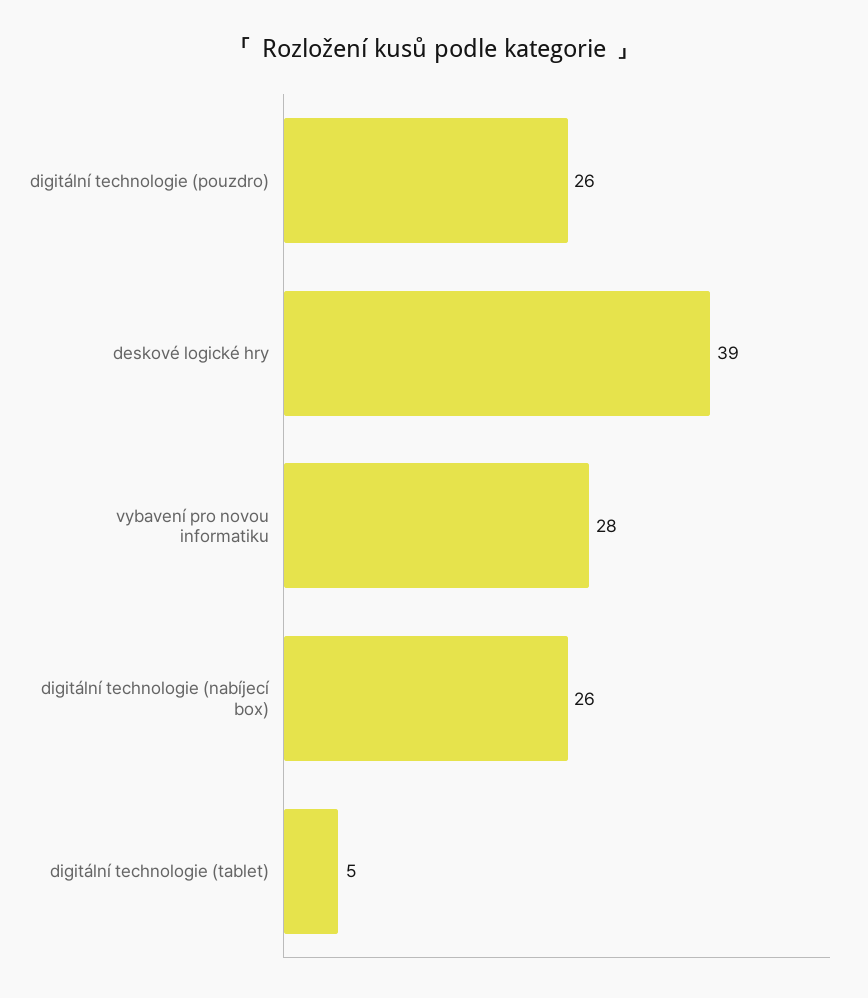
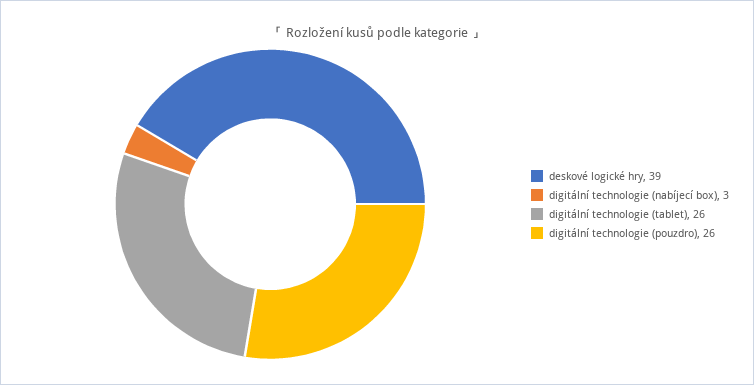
  {
    "digitální technologie (pouzdro)": 26,
    "deskové logické hry": 39,
-   "vybavení pro novou informatiku": 28,
-   "digitální technologie (nabíjecí box)": 26,
+   "digitální technologie (nabíjecí box)": 3,
-   "digitální technologie (tablet)": 5
+   "digitální technologie (tablet)": 26
  }

